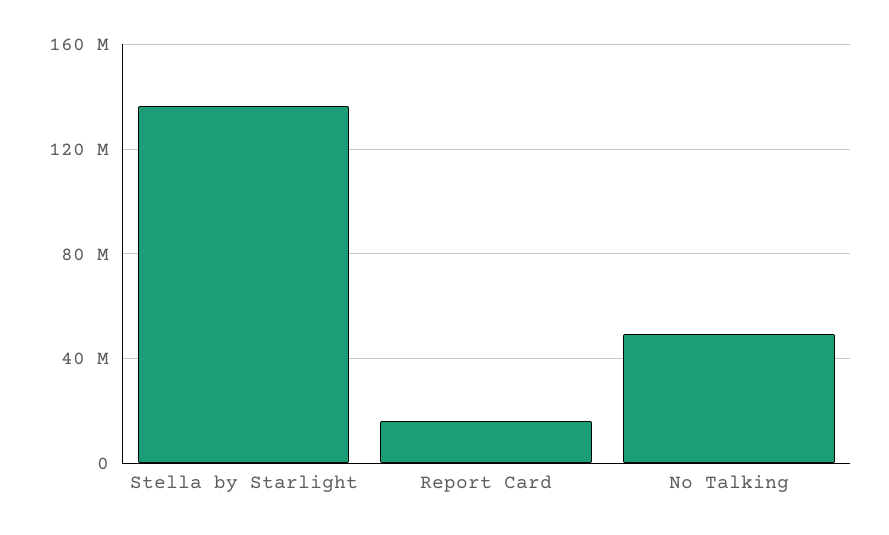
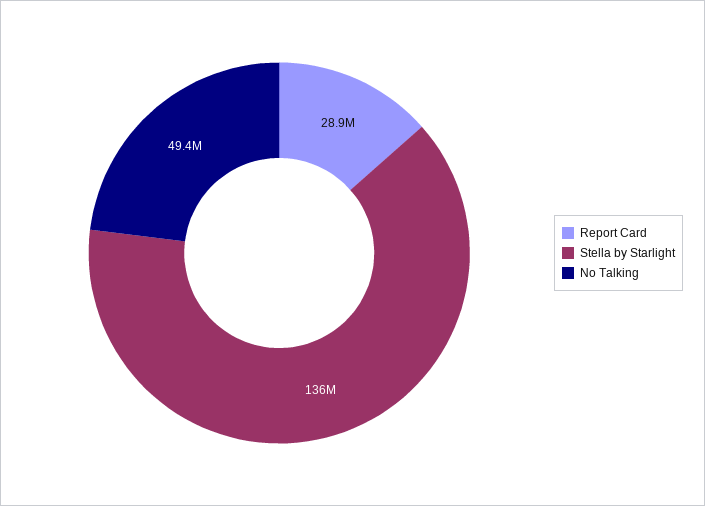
  {
    "Stella by Starlight": 136000000,
-   "Report Card": 15000000,
+   "Report Card": 28900000,
    "No Talking": 49400000
  }

